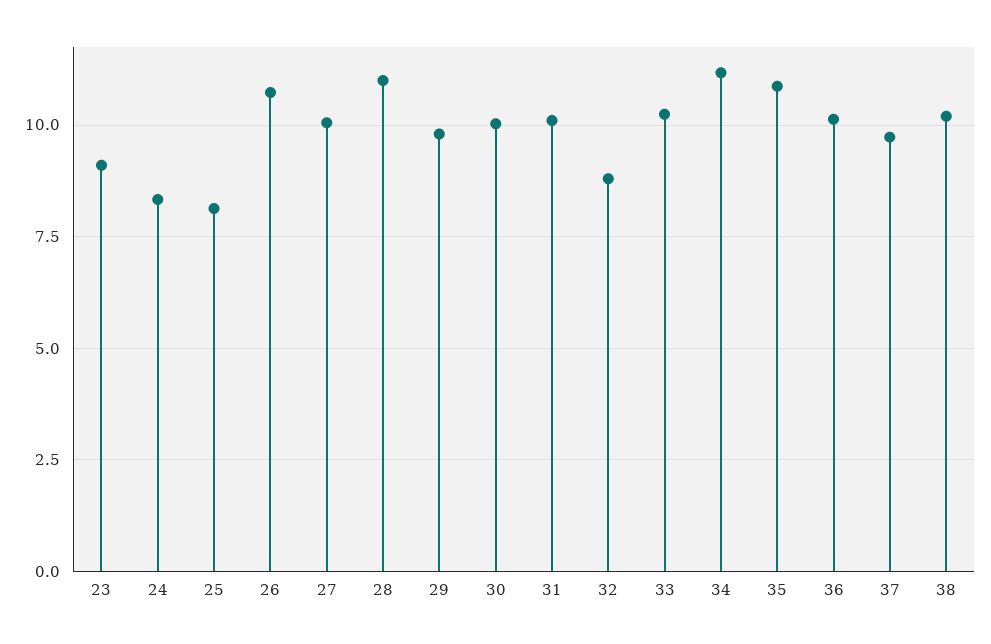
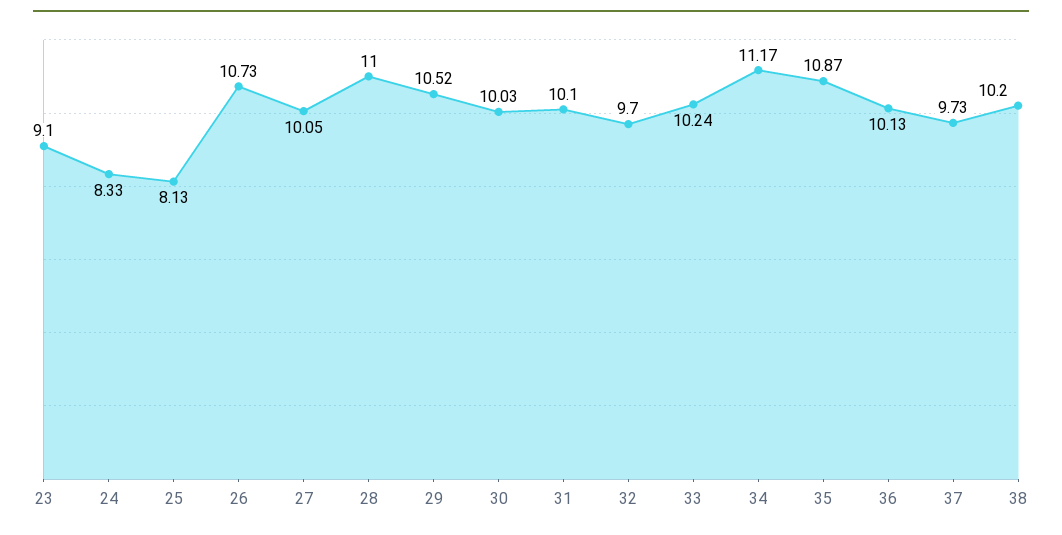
  {
    "23": 9.1,
    "24": 8.33,
    "25": 8.13,
    "26": 10.73,
    "27": 10.05,
    "28": 11,
-   "29": 9.75,
+   "29": 10.52,
    "30": 10.03,
    "31": 10.1,
-   "32": 8.75,
+   "32": 9.7,
    "33": 10.24,
    "34": 11.17,
    "35": 10.87,
    "36": 10.13,
    "37": 9.73,
    "38": 10.2
  }

